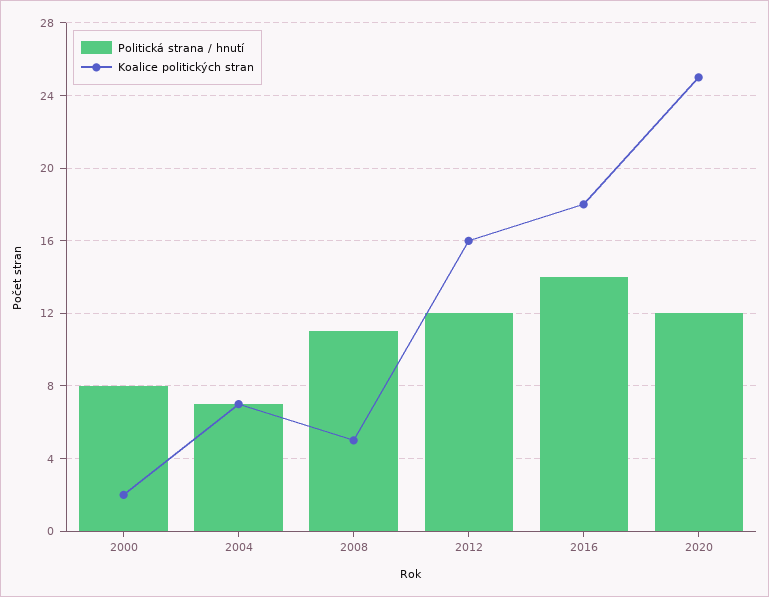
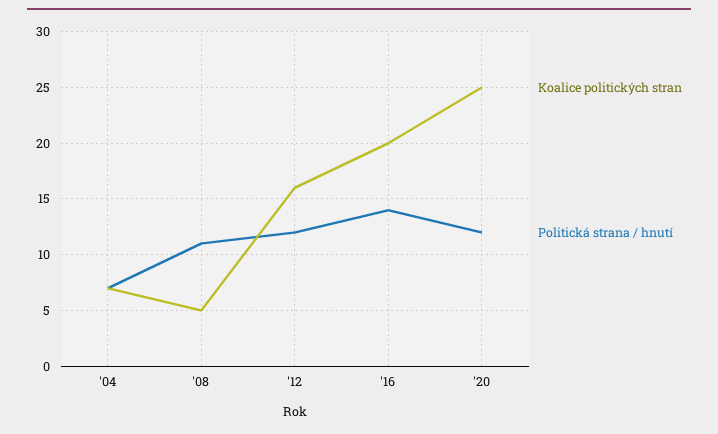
  {
    "Politická strana / hnutí": {
-     "2000": 8,
      "2004": 7,
      "2008": 11,
      "2012": 12,
      "2016": 14,
      "2020": 12
    },
    "Koalice politických stran": {
-     "2000": 2,
      "2004": 7,
      "2008": 5,
      "2012": 16,
-     "2016": 18,
+     "2016": 20,
      "2020": 25
    }
  }

